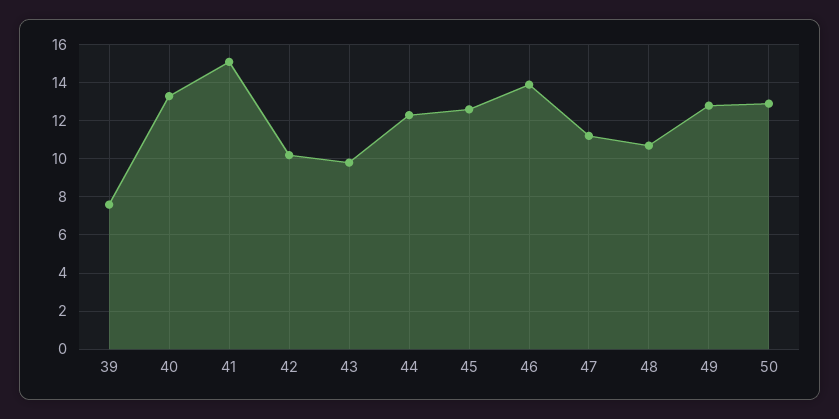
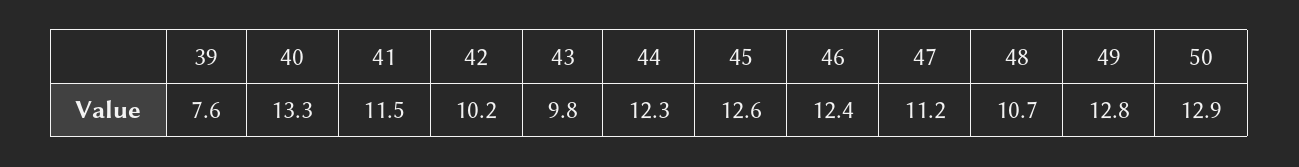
  {
    "39": 7.6,
    "40": 13.3,
-   "41": 15,
+   "41": 11.5,
    "42": 10.2,
    "43": 9.8,
    "44": 12.3,
    "45": 12.6,
-   "46": 14,
+   "46": 12.4,
    "47": 11.2,
    "48": 10.7,
    "49": 12.8,
    "50": 12.9
  }

